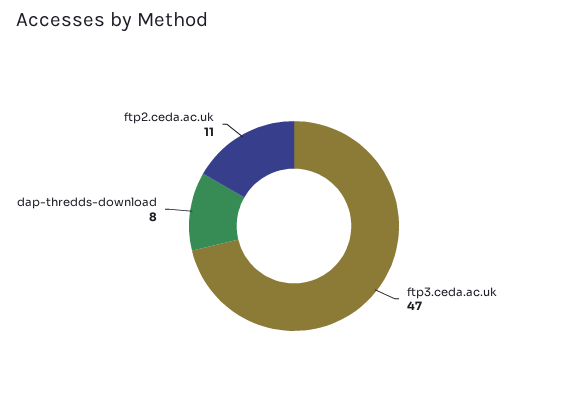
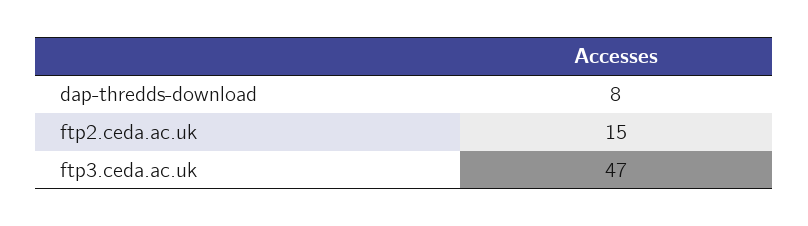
  {
    "ftp3.ceda.ac.uk": 47,
    "dap-thredds-download": 8,
-   "ftp2.ceda.ac.uk": 11
+   "ftp2.ceda.ac.uk": 15
  }

